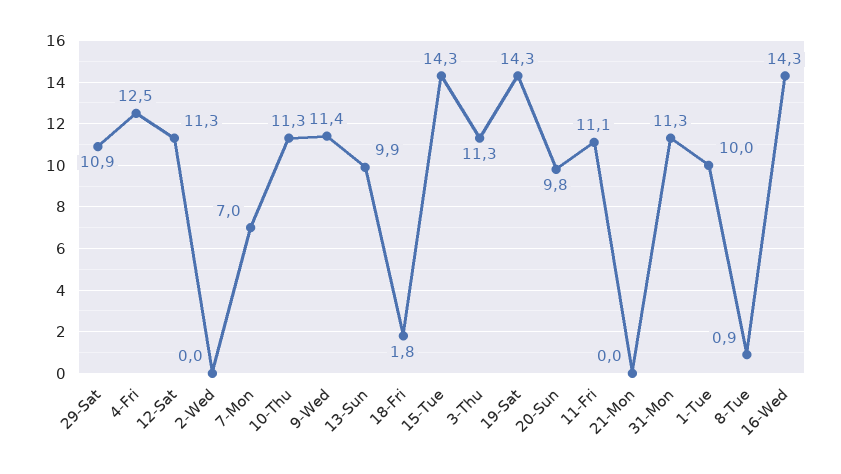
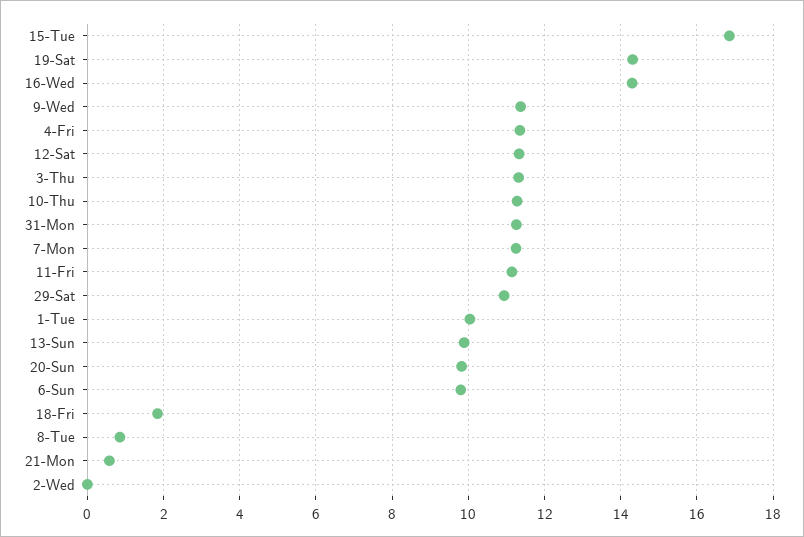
  {
    "29-Sat": 10.9,
-   "4-Fri": 12.5,
+   "4-Fri": 11.4,
    "12-Sat": 11.3,
    "2-Wed": 0,
-   "7-Mon": 7,
+   "7-Mon": 11.2,
    "10-Thu": 11.3,
    "9-Wed": 11.4,
    "13-Sun": 9.9,
    "18-Fri": 1.8,
-   "15-Tue": 14.3,
+   "15-Tue": 16.8,
    "3-Thu": 11.3,
    "19-Sat": 14.3,
    "20-Sun": 9.8,
    "11-Fri": 11.1,
-   "21-Mon": 0,
+   "21-Mon": 0.6,
    "31-Mon": 11.3,
    "1-Tue": 10,
    "8-Tue": 0.9,
-   "16-Wed": 14.3
+   "16-Wed": 14.3,
+   "6-Sun": 9.8
  }

